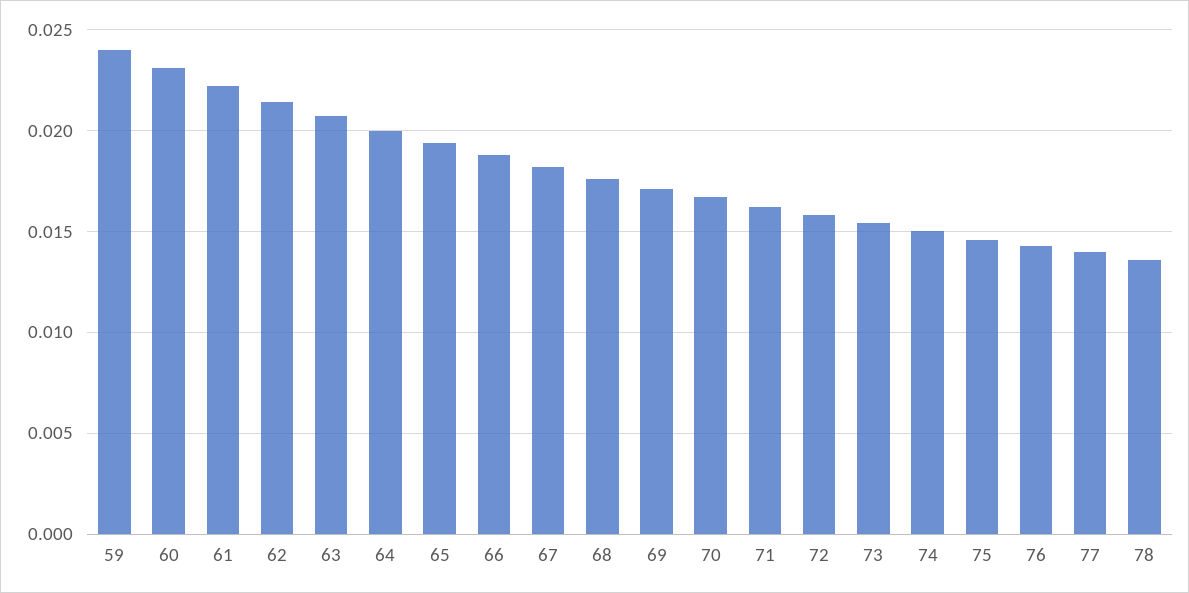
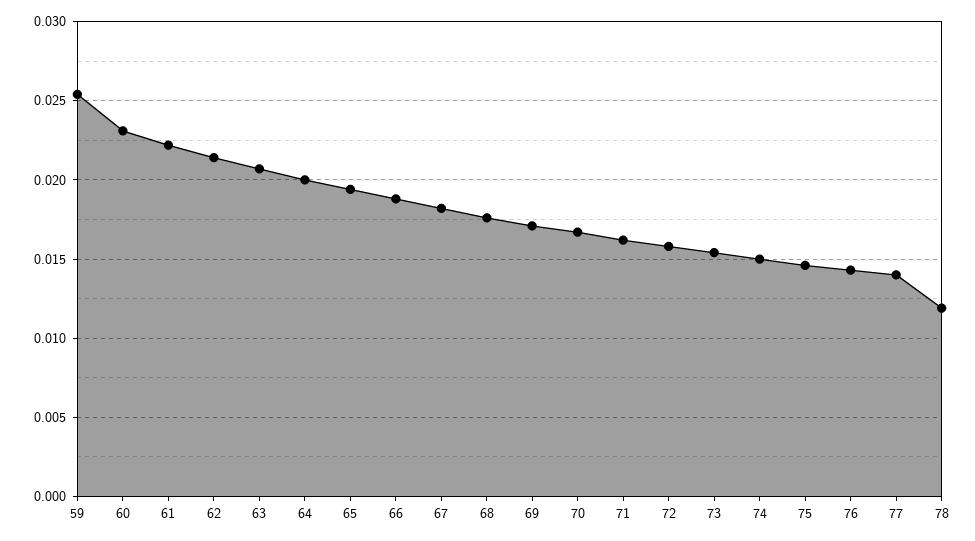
  {
-   "59": 0.024,
+   "59": 0.0255,
    "60": 0.023,
    "61": 0.022,
    "62": 0.0215,
    "63": 0.0205,
    "64": 0.02,
    "65": 0.0195,
    "66": 0.019,
    "67": 0.018,
    "68": 0.0175,
    "69": 0.017,
    "70": 0.0165,
    "71": 0.016,
    "72": 0.016,
    "73": 0.0155,
    "74": 0.015,
    "75": 0.0145,
    "76": 0.0145,
    "77": 0.014,
-   "78": 0.0135
+   "78": 0.012
  }

